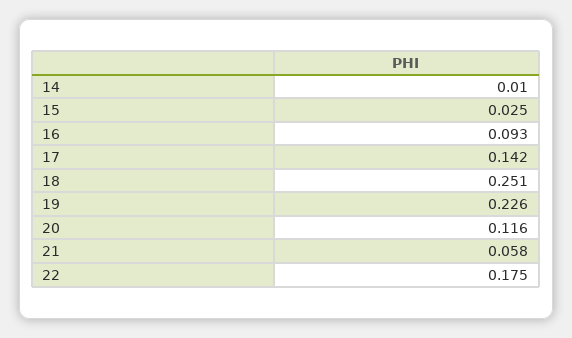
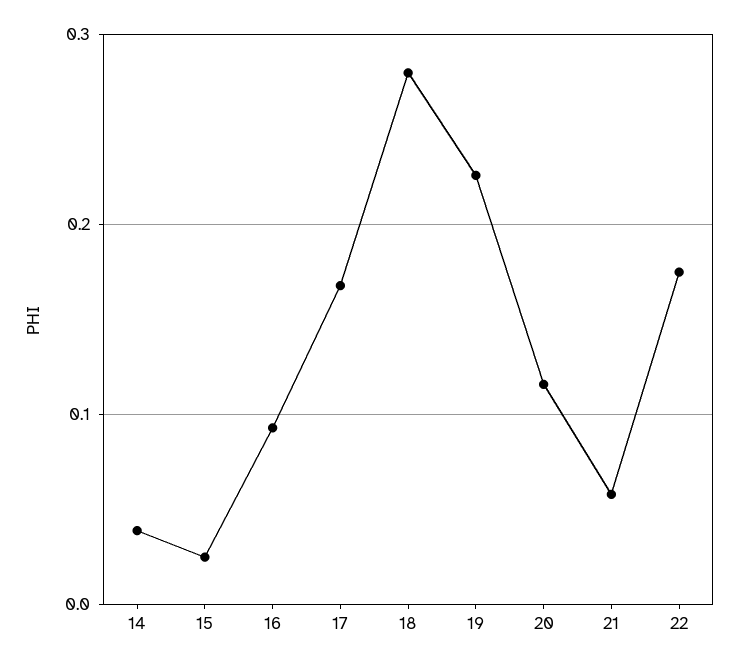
  {
-   "14": 0.01,
+   "14": 0.04,
    "15": 0.025,
    "16": 0.093,
-   "17": 0.142,
+   "17": 0.17,
-   "18": 0.251,
+   "18": 0.28,
    "19": 0.226,
    "20": 0.116,
    "21": 0.058,
    "22": 0.175
  }

